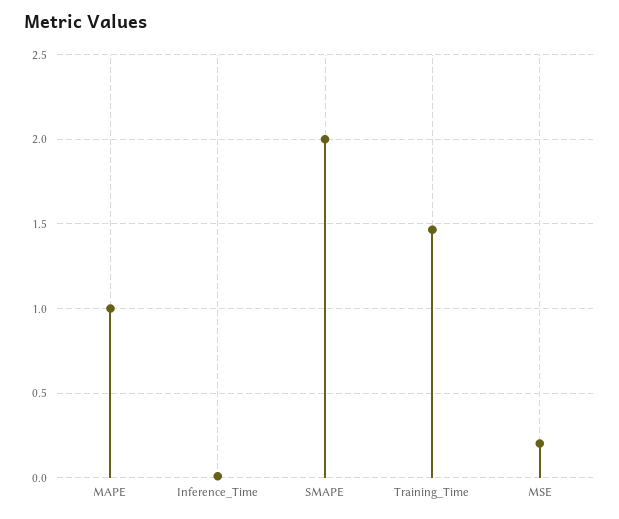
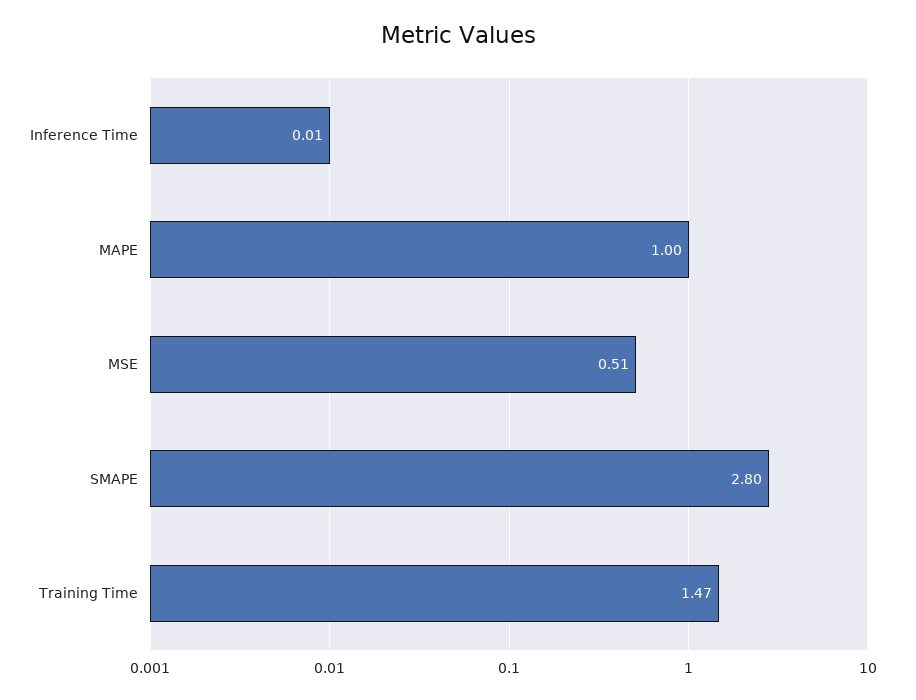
  {
    "MAPE": 1,
    "Inference_Time": 0.01,
-   "SMAPE": 2,
+   "SMAPE": 2.8,
    "Training_Time": 1.47,
-   "MSE": 0.2
+   "MSE": 0.51
  }

